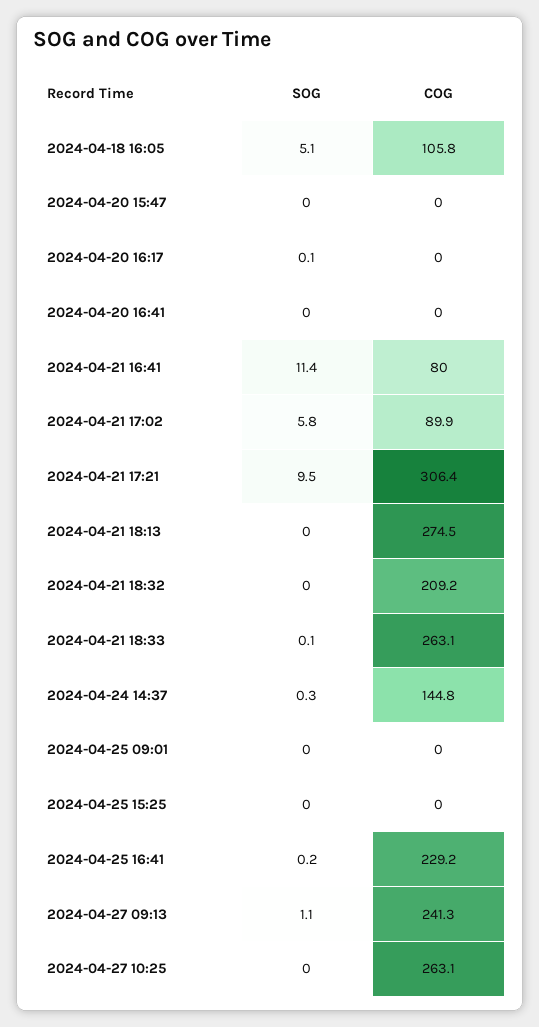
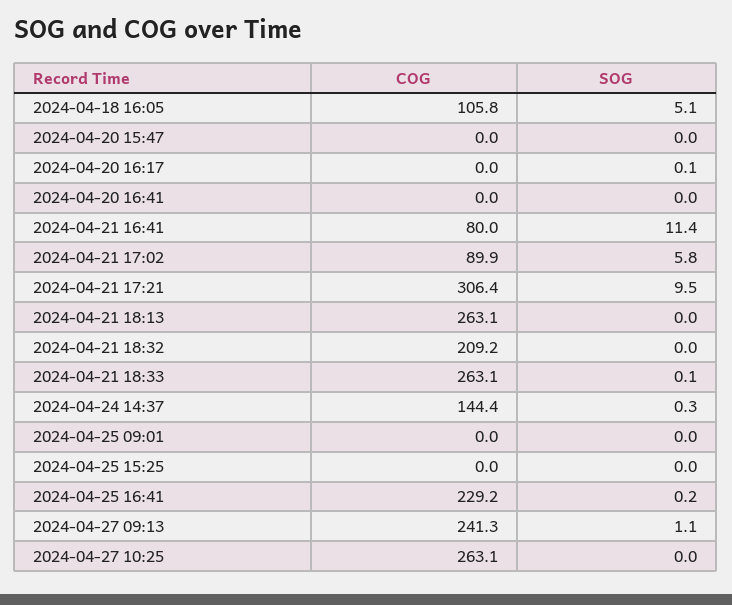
  {
    "SOG": {
      "2024-04-18 16:05": 5.1,
      "2024-04-20 15:47": 0,
      "2024-04-20 16:17": 0.1,
      "2024-04-20 16:41": 0,
      "2024-04-21 16:41": 11.4,
      "2024-04-21 17:02": 5.8,
      "2024-04-21 17:21": 9.5,
      "2024-04-21 18:13": 0,
      "2024-04-21 18:32": 0,
      "2024-04-21 18:33": 0.1,
      "2024-04-24 14:37": 0.3,
      "2024-04-25 09:01": 0,
      "2024-04-25 15:25": 0,
      "2024-04-25 16:41": 0.2,
      "2024-04-27 09:13": 1.1,
      "2024-04-27 10:25": 0
    },
    "COG": {
      "2024-04-18 16:05": 105.8,
      "2024-04-20 15:47": 0,
      "2024-04-20 16:17": 0,
      "2024-04-20 16:41": 0,
      "2024-04-21 16:41": 80,
      "2024-04-21 17:02": 89.9,
      "2024-04-21 17:21": 306.4,
-     "2024-04-21 18:13": 274.5,
+     "2024-04-21 18:13": 263.1,
      "2024-04-21 18:32": 209.2,
      "2024-04-21 18:33": 263.1,
-     "2024-04-24 14:37": 144.8,
+     "2024-04-24 14:37": 144.4,
      "2024-04-25 09:01": 0,
      "2024-04-25 15:25": 0,
      "2024-04-25 16:41": 229.2,
      "2024-04-27 09:13": 241.3,
      "2024-04-27 10:25": 263.1
    }
  }

